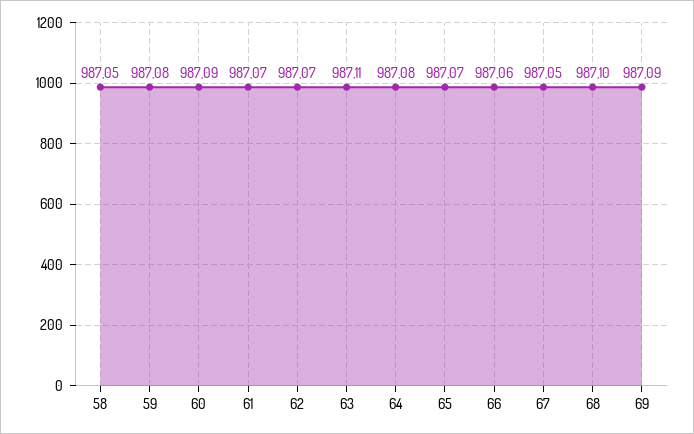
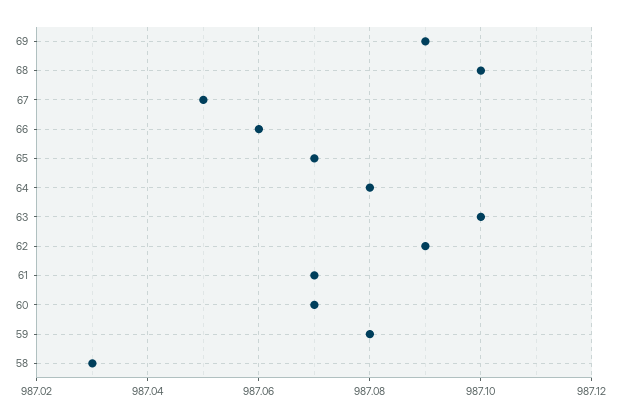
  {
-   "58": 987.05,
+   "58": 987.03,
    "59": 987.08,
-   "60": 987.09,
+   "60": 987.07,
    "61": 987.07,
-   "62": 987.07,
+   "62": 987.09,
-   "63": 987.11,
+   "63": 987.1,
    "64": 987.08,
    "65": 987.07,
    "66": 987.06,
    "67": 987.05,
    "68": 987.1,
    "69": 987.09
  }

